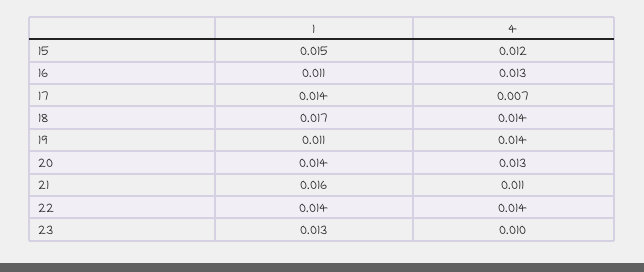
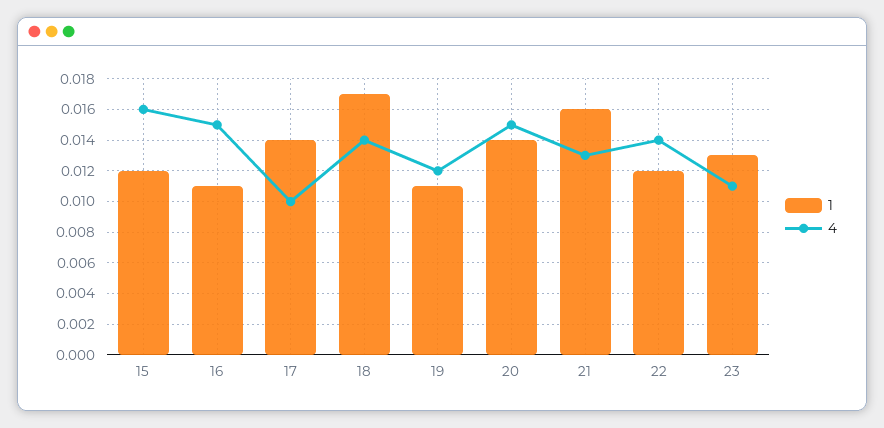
  {
    "1": {
-     "15": 0.015,
+     "15": 0.012,
      "16": 0.011,
      "17": 0.014,
      "18": 0.017,
      "19": 0.011,
      "20": 0.014,
      "21": 0.016,
-     "22": 0.014,
+     "22": 0.012,
      "23": 0.013
    },
    "4": {
-     "15": 0.012,
+     "15": 0.016,
-     "16": 0.013,
+     "16": 0.015,
-     "17": 0.007,
+     "17": 0.01,
      "18": 0.014,
-     "19": 0.014,
+     "19": 0.012,
-     "20": 0.013,
+     "20": 0.015,
-     "21": 0.011,
+     "21": 0.013,
      "22": 0.014,
-     "23": 0.01
+     "23": 0.011
    }
  }

